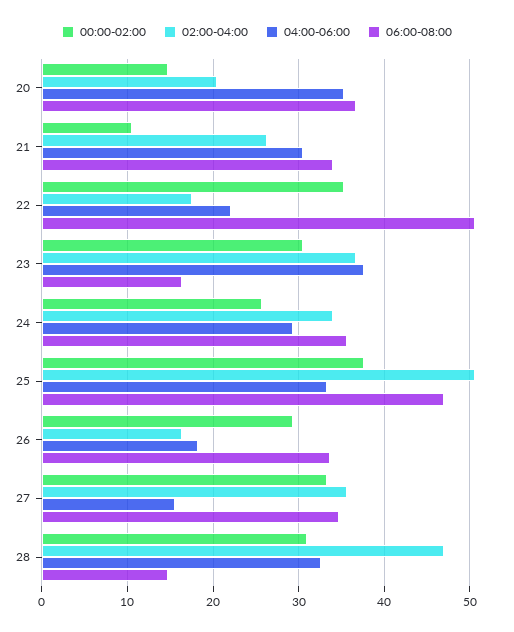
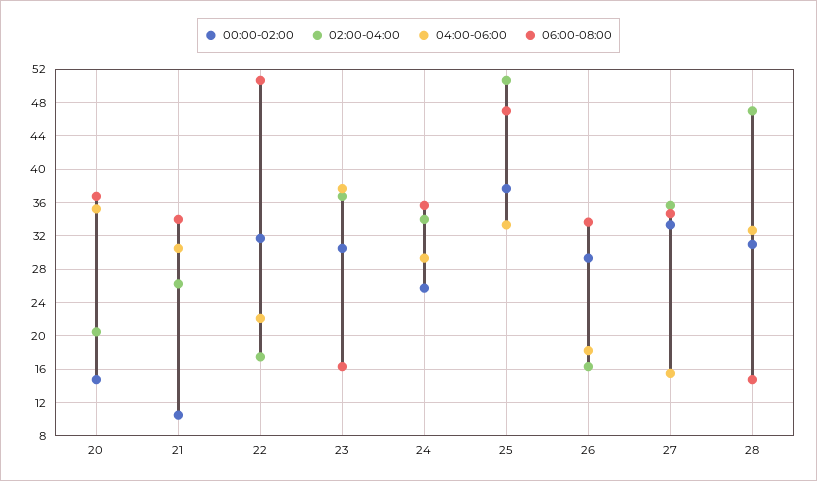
  {
    "00:00-02:00": {
      "20": 15,
      "21": 11,
-     "22": 35,
+     "22": 32,
      "23": 31,
      "24": 26,
      "25": 38,
      "26": 29,
      "27": 33,
      "28": 31
    },
    "02:00-04:00": {
      "20": 21,
      "21": 26,
      "22": 18,
      "23": 37,
      "24": 34,
      "25": 51,
      "26": 16,
      "27": 36,
      "28": 47
    },
    "04:00-06:00": {
      "20": 35,
      "21": 31,
      "22": 22,
      "23": 38,
      "24": 29,
      "25": 33,
      "26": 18,
      "27": 16,
      "28": 33
    },
    "06:00-08:00": {
      "20": 37,
      "21": 34,
      "22": 51,
      "23": 16,
      "24": 36,
      "25": 47,
      "26": 34,
      "27": 35,
      "28": 15
    }
  }

